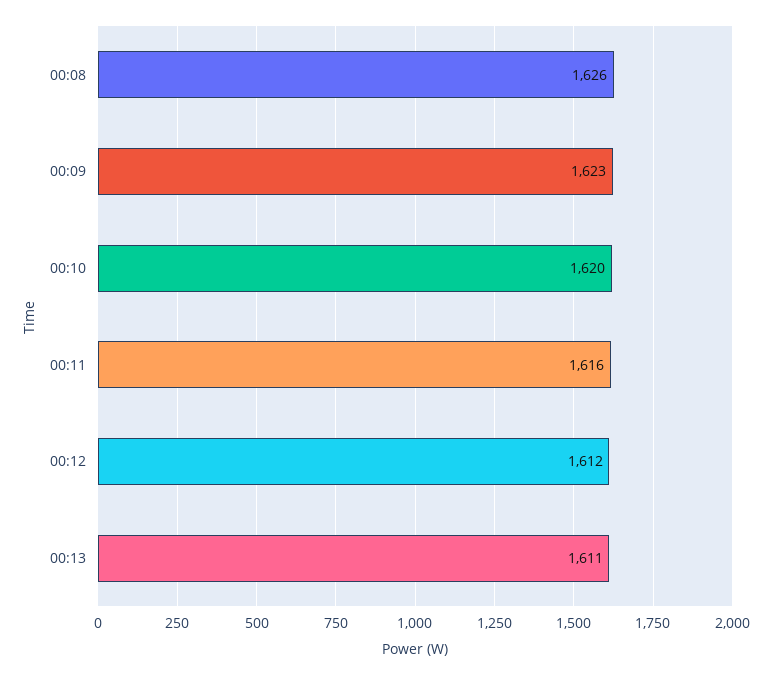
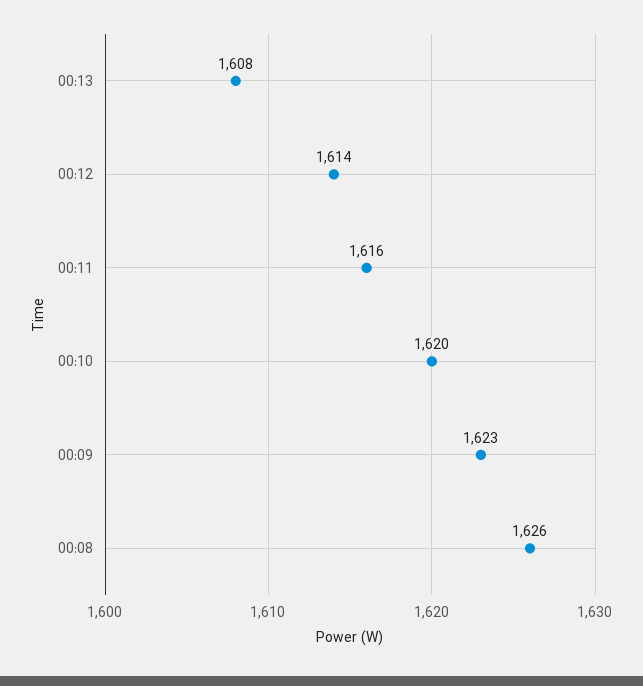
  {
    "00:08": 1626,
    "00:09": 1623,
    "00:10": 1620,
    "00:11": 1616,
-   "00:12": 1612,
+   "00:12": 1614,
-   "00:13": 1611
+   "00:13": 1608
  }

